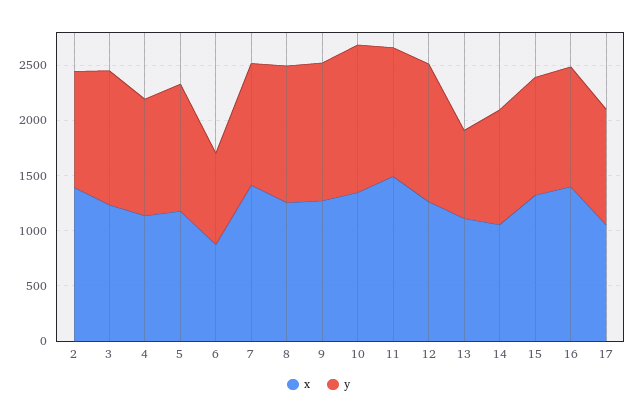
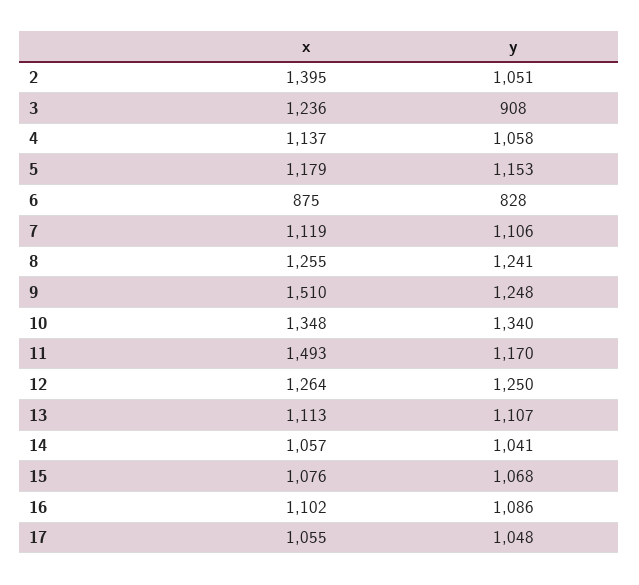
  {
    "x": {
      "2": 1395,
      "3": 1236,
      "4": 1137,
      "5": 1179,
      "6": 875,
-     "7": 1400,
+     "7": 1119,
      "8": 1255,
-     "9": 1300,
+     "9": 1510,
      "10": 1348,
      "11": 1493,
      "12": 1264,
      "13": 1113,
      "14": 1057,
-     "15": 1300,
+     "15": 1076,
-     "16": 1400,
+     "16": 1102,
      "17": 1055
    },
    "y": {
      "2": 1051,
-     "3": 1200,
+     "3": 908,
      "4": 1058,
      "5": 1153,
      "6": 828,
      "7": 1106,
      "8": 1241,
      "9": 1248,
      "10": 1340,
      "11": 1170,
      "12": 1250,
-     "13": 800,
+     "13": 1107,
      "14": 1041,
      "15": 1068,
      "16": 1086,
      "17": 1048
    }
  }

